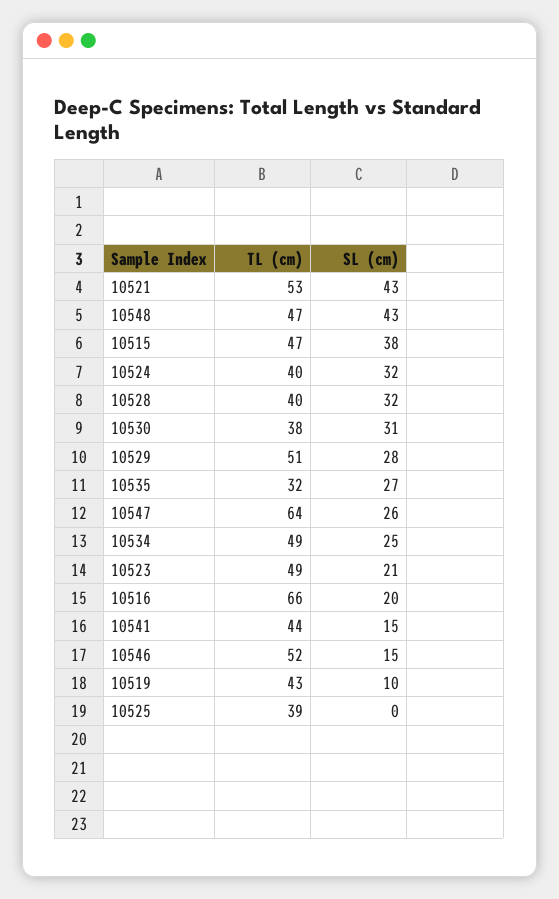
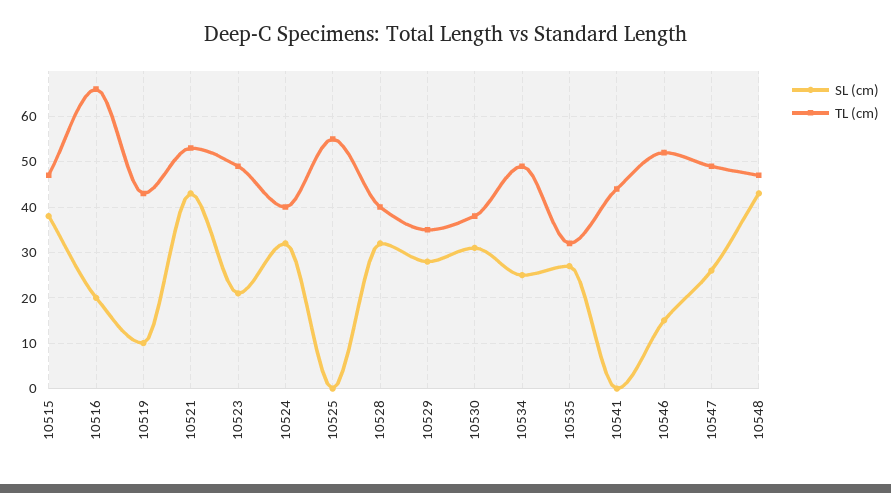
  {
    "TL (cm)": {
      "10521": 53,
      "10548": 47,
      "10515": 47,
      "10524": 40,
      "10528": 40,
      "10530": 38,
-     "10529": 51,
+     "10529": 35,
      "10535": 32,
-     "10547": 64,
+     "10547": 50,
      "10534": 49,
      "10523": 49,
      "10516": 66,
      "10541": 44,
      "10546": 52,
      "10519": 43,
-     "10525": 39
+     "10525": 55
    },
    "SL (cm)": {
      "10521": 43,
      "10548": 43,
      "10515": 38,
      "10524": 32,
      "10528": 32,
      "10530": 31,
      "10529": 28,
      "10535": 27,
      "10547": 26,
      "10534": 25,
      "10523": 21,
      "10516": 20,
-     "10541": 15,
+     "10541": 0,
      "10546": 15,
      "10519": 10,
      "10525": 0
    }
  }

